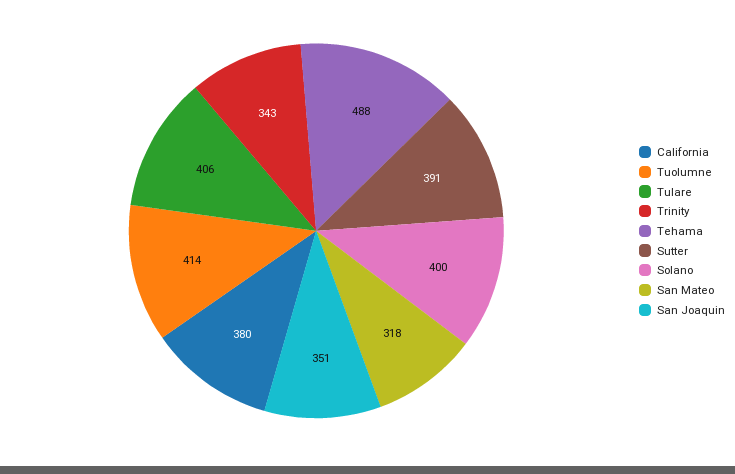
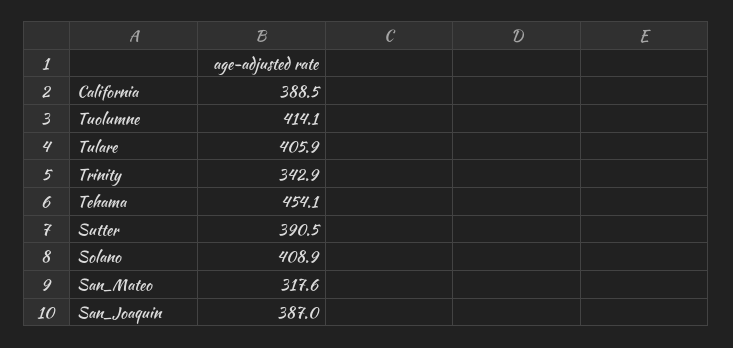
  {
-   "California": 380,
+   "California": 388.5,
    "Tuolumne": 414.1,
    "Tulare": 405.9,
    "Trinity": 342.9,
-   "Tehama": 488,
+   "Tehama": 454.1,
    "Sutter": 390.5,
-   "Solano": 400,
+   "Solano": 408.9,
    "San Mateo": 317.6,
-   "San Joaquin": 351
+   "San Joaquin": 387
  }

